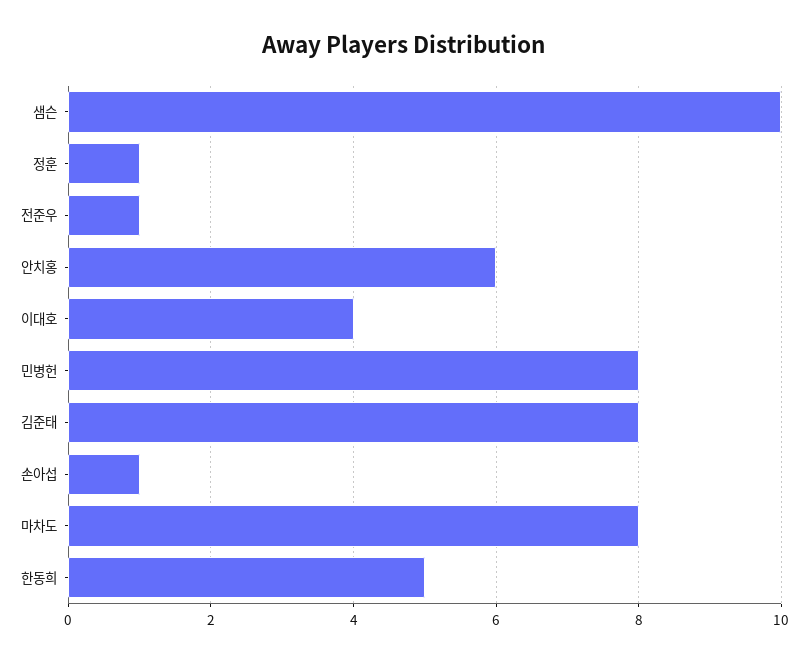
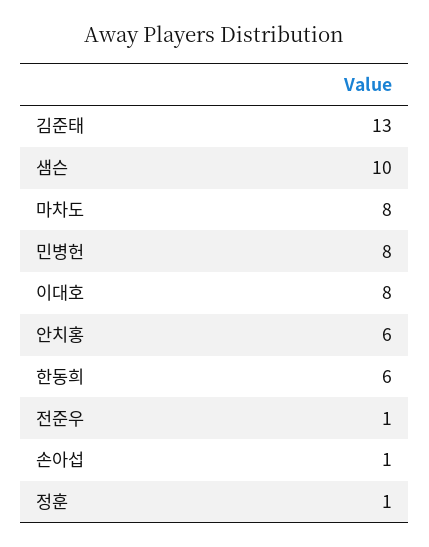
  {
    "샘슨": 10,
    "정훈": 1,
    "전준우": 1,
    "안치홍": 6,
-   "이대호": 4,
+   "이대호": 8,
    "민병헌": 8,
-   "김준태": 8,
+   "김준태": 13,
    "손아섭": 1,
    "마차도": 8,
-   "한동희": 5
+   "한동희": 6
  }

